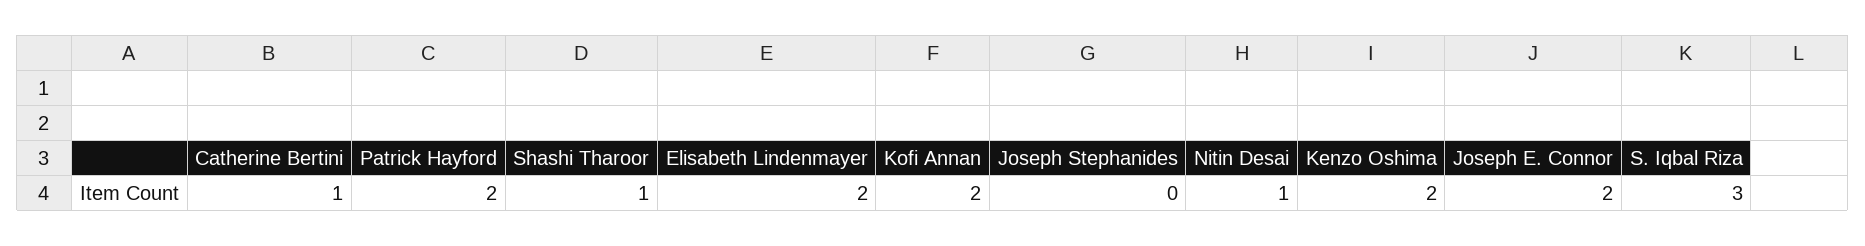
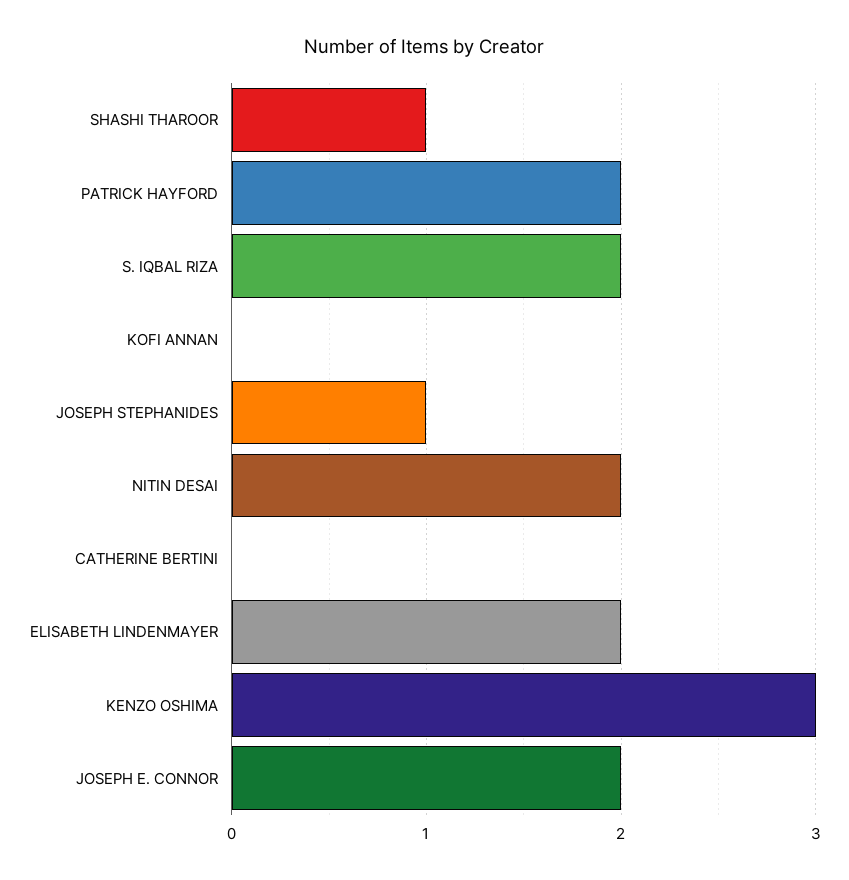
  {
-   "Catherine Bertini": 1,
+   "Catherine Bertini": 0,
    "Patrick Hayford": 2,
    "Shashi Tharoor": 1,
    "Elisabeth Lindenmayer": 2,
-   "Kofi Annan": 2,
+   "Kofi Annan": 0,
-   "Joseph Stephanides": 0,
+   "Joseph Stephanides": 1,
-   "Nitin Desai": 1,
+   "Nitin Desai": 2,
-   "Kenzo Oshima": 2,
+   "Kenzo Oshima": 3,
    "Joseph E. Connor": 2,
-   "S. Iqbal Riza": 3
+   "S. Iqbal Riza": 2
  }

